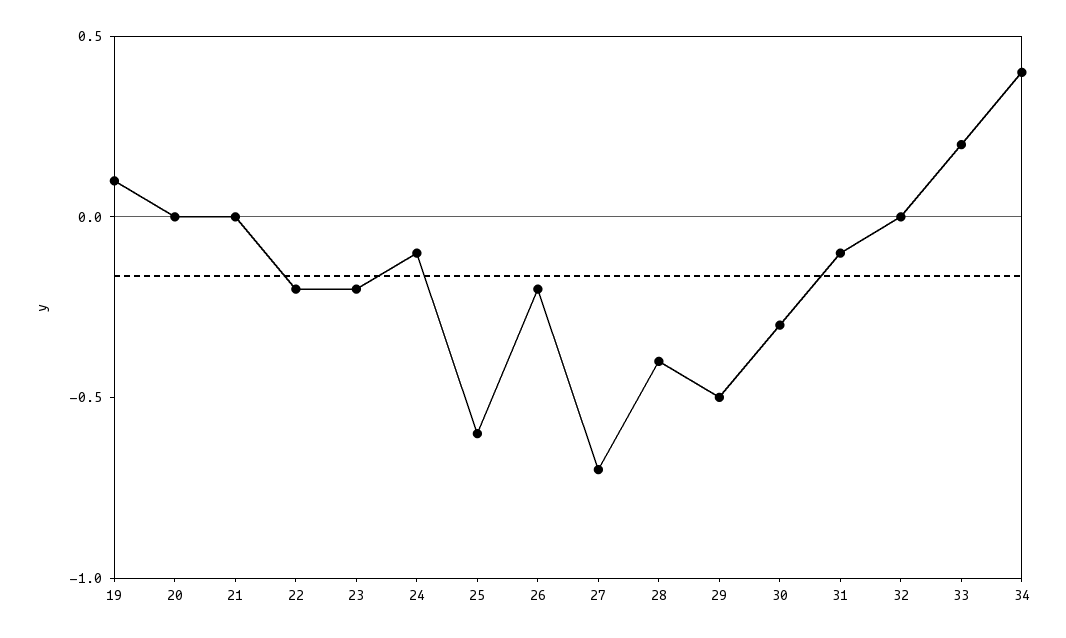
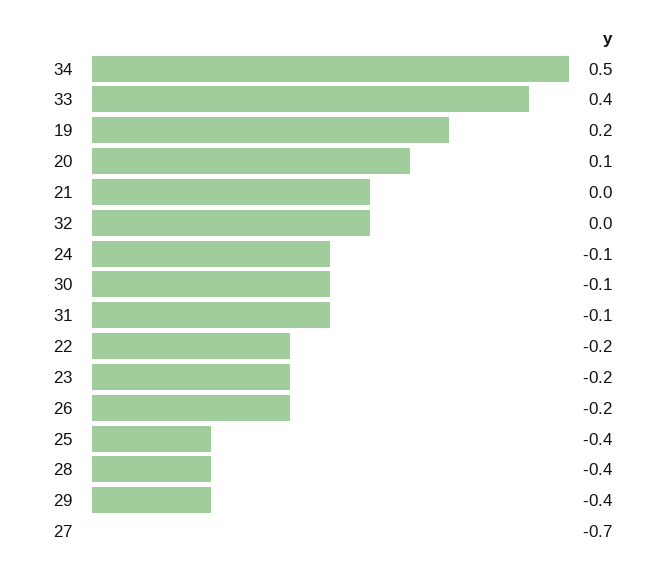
  {
-   "19": 0.1,
+   "19": 0.2,
-   "20": 0,
+   "20": 0.1,
    "21": 0,
    "22": -0.2,
    "23": -0.2,
    "24": -0.1,
-   "25": -0.6,
+   "25": -0.4,
    "26": -0.2,
    "27": -0.7,
    "28": -0.4,
-   "29": -0.5,
+   "29": -0.4,
-   "30": -0.3,
+   "30": -0.1,
    "31": -0.1,
    "32": 0,
-   "33": 0.2,
+   "33": 0.4,
-   "34": 0.4
+   "34": 0.5
  }

